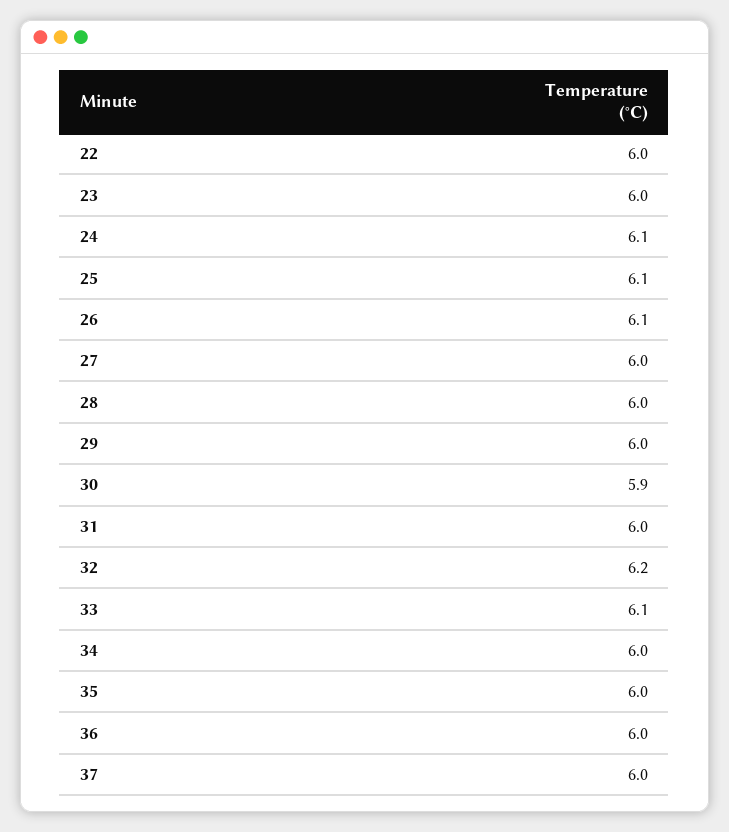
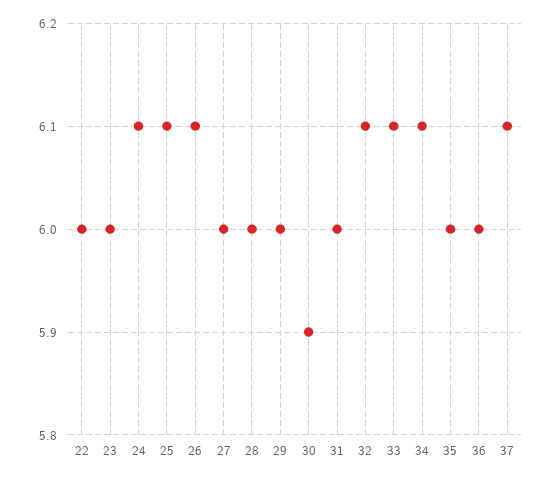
  {
    "22": 6,
    "23": 6,
    "24": 6.1,
    "25": 6.1,
    "26": 6.1,
    "27": 6,
    "28": 6,
    "29": 6,
    "30": 5.9,
    "31": 6,
-   "32": 6.2,
+   "32": 6.1,
    "33": 6.1,
-   "34": 6,
+   "34": 6.1,
    "35": 6,
    "36": 6,
-   "37": 6
+   "37": 6.1
  }

